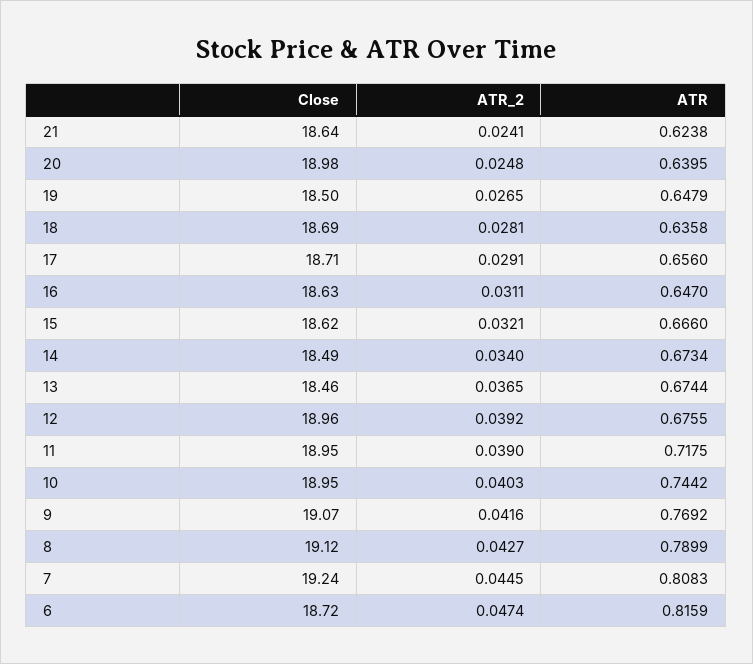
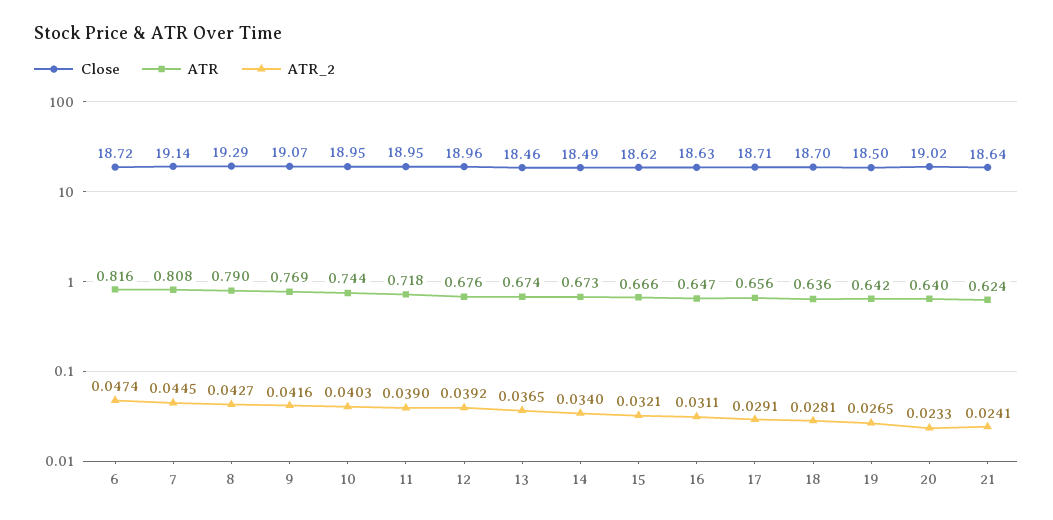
  {
    "Close": {
      "21": 18.64,
-     "20": 18.98,
+     "20": 19.02,
      "19": 18.5,
-     "18": 18.69,
+     "18": 18.7,
      "17": 18.71,
      "16": 18.63,
      "15": 18.62,
      "14": 18.49,
      "13": 18.46,
      "12": 18.96,
      "11": 18.95,
      "10": 18.95,
      "9": 19.07,
-     "8": 19.12,
+     "8": 19.29,
-     "7": 19.24,
+     "7": 19.14,
      "6": 18.72
    },
    "ATR_2": {
      "21": 0.0241,
-     "20": 0.0248,
+     "20": 0.0233,
      "19": 0.0265,
      "18": 0.0281,
      "17": 0.0291,
      "16": 0.0311,
      "15": 0.0321,
      "14": 0.034,
      "13": 0.0365,
      "12": 0.0392,
      "11": 0.039,
      "10": 0.0403,
      "9": 0.0416,
      "8": 0.0427,
      "7": 0.0445,
      "6": 0.0474
    },
    "ATR": {
      "21": 0.6238,
      "20": 0.6395,
-     "19": 0.6479,
+     "19": 0.642,
      "18": 0.6358,
      "17": 0.656,
      "16": 0.647,
      "15": 0.666,
      "14": 0.6734,
      "13": 0.6744,
      "12": 0.6755,
      "11": 0.7175,
      "10": 0.7442,
      "9": 0.7692,
      "8": 0.7899,
      "7": 0.8083,
      "6": 0.8159
    }
  }

